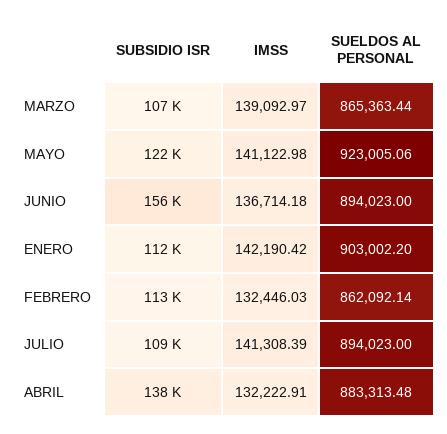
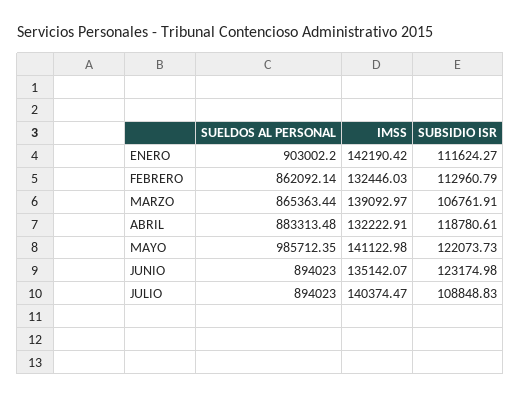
  {
    "SUBSIDIO ISR": {
      "MARZO": 106761.91,
      "MAYO": 122073.73,
-     "JUNIO": 156000,
+     "JUNIO": 123174.98,
      "ENERO": 111624.27,
      "FEBRERO": 112960.79,
      "JULIO": 108848.83,
-     "ABRIL": 138000
+     "ABRIL": 118780.61
    },
    "IMSS": {
      "MARZO": 139092.97,
      "MAYO": 141122.98,
-     "JUNIO": 136714.18,
+     "JUNIO": 135142.07,
      "ENERO": 142190.42,
      "FEBRERO": 132446.03,
-     "JULIO": 141308.39,
+     "JULIO": 140374.47,
      "ABRIL": 132222.91
    },
    "SUELDOS AL PERSONAL": {
      "MARZO": 865363.44,
-     "MAYO": 923005.06,
+     "MAYO": 985712.35,
      "JUNIO": 894023,
      "ENERO": 903002.2,
      "FEBRERO": 862092.14,
      "JULIO": 894023,
      "ABRIL": 883313.48
    }
  }

